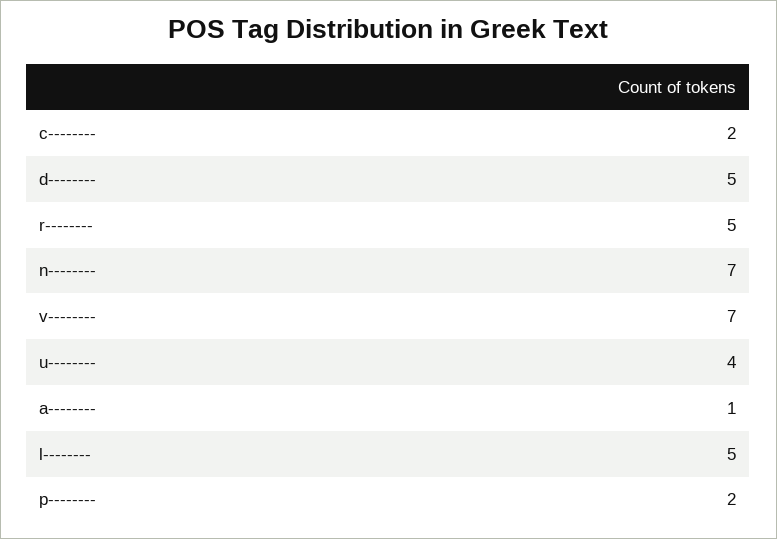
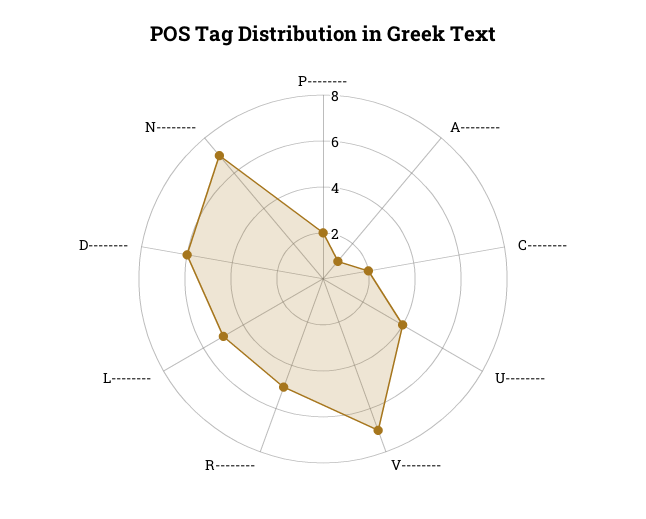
  {
    "c--------": 2,
-   "d--------": 5,
+   "d--------": 6,
    "r--------": 5,
    "n--------": 7,
    "v--------": 7,
    "u--------": 4,
    "a--------": 1,
    "l--------": 5,
    "p--------": 2
  }

